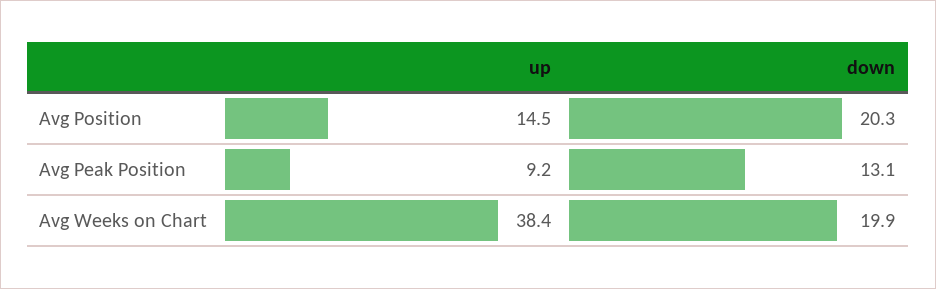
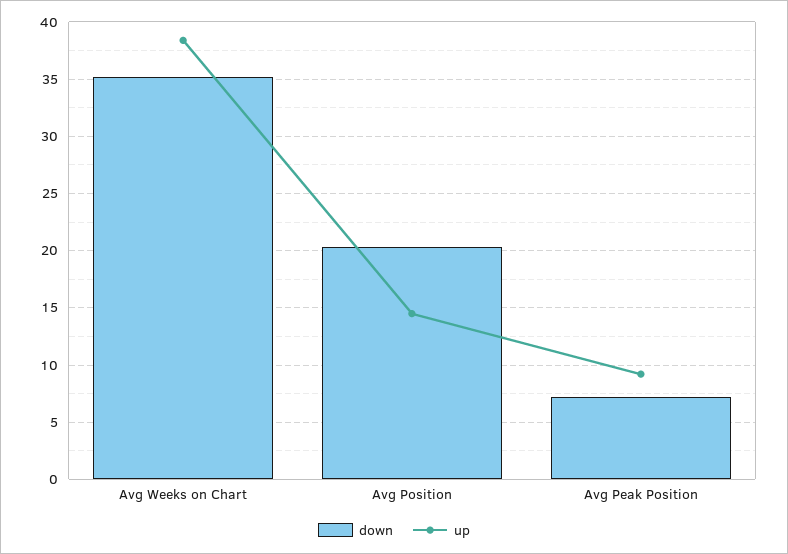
  {
    "up": {
      "Avg Position": 14.5,
      "Avg Peak Position": 9.2,
      "Avg Weeks on Chart": 38.4
    },
    "down": {
      "Avg Position": 20.3,
-     "Avg Peak Position": 13.1,
+     "Avg Peak Position": 7,
-     "Avg Weeks on Chart": 19.9
+     "Avg Weeks on Chart": 35
    }
  }

